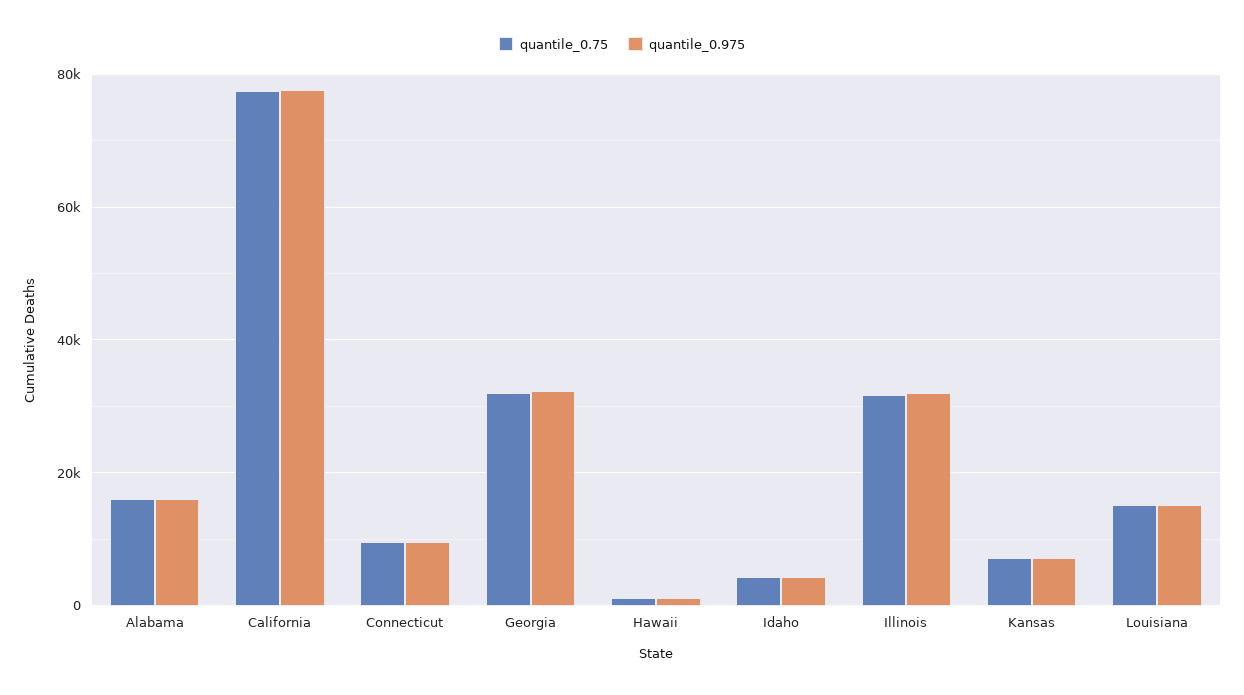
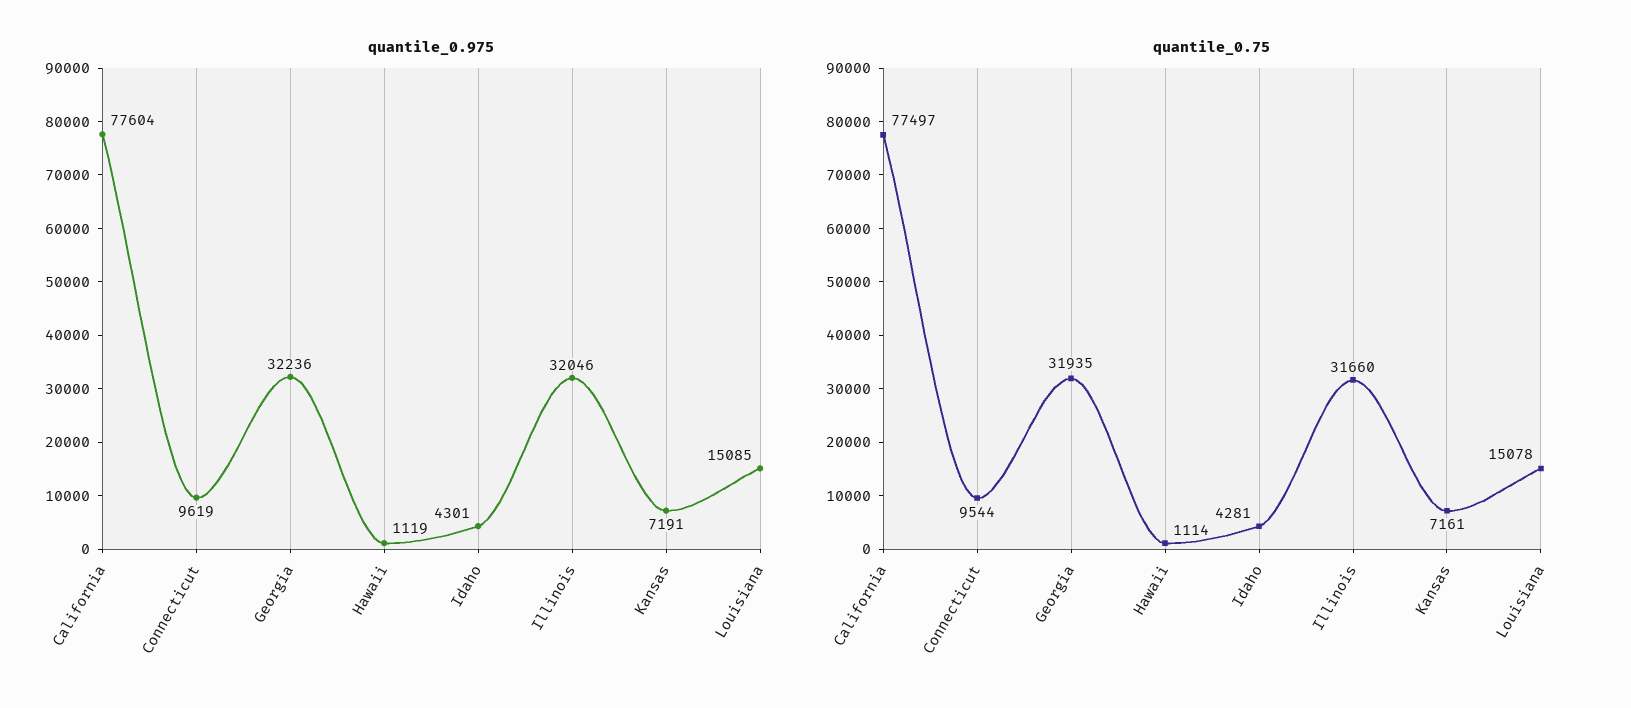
  {
    "quantile_0.75": {
-     "Alabama": 16000,
      "California": 77497,
      "Connecticut": 9544,
      "Georgia": 31935,
      "Hawaii": 1114,
      "Idaho": 4281,
      "Illinois": 31660,
      "Kansas": 7161,
      "Louisiana": 15078
    },
    "quantile_0.975": {
-     "Alabama": 16000,
      "California": 77604,
      "Connecticut": 9619,
      "Georgia": 32236,
      "Hawaii": 1119,
      "Idaho": 4301,
      "Illinois": 32046,
      "Kansas": 7191,
      "Louisiana": 15085
    }
  }

